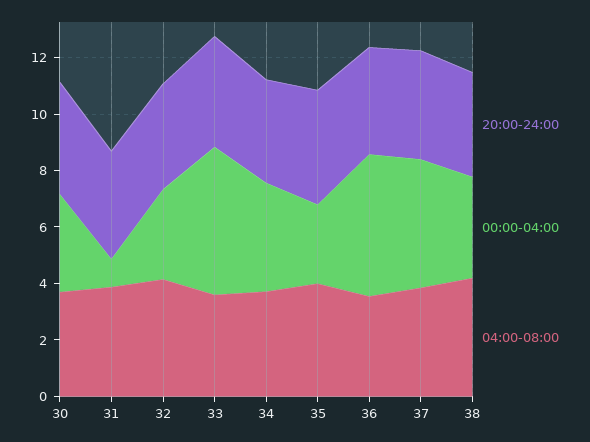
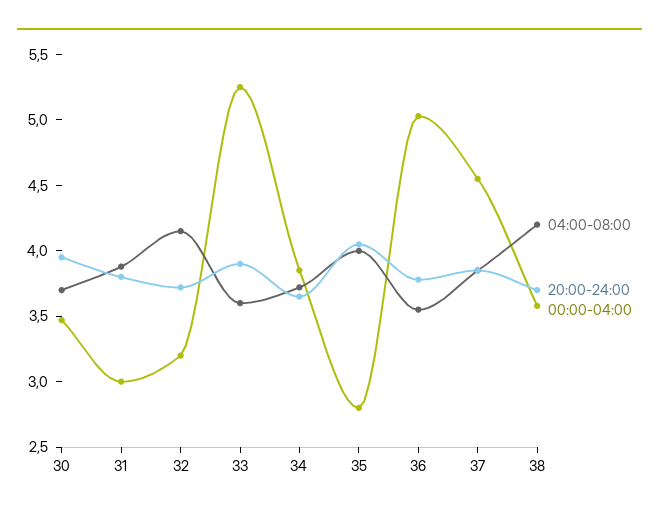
  {
    "20:00-24:00": {
      "30": 4,
      "31": 3.8,
      "32": 3.7,
      "33": 3.9,
      "34": 3.7,
      "35": 4.1,
      "36": 3.8,
      "37": 3.9,
      "38": 3.7
    },
    "00:00-04:00": {
      "30": 3.5,
-     "31": 1,
+     "31": 3,
      "32": 3.2,
      "33": 5.3,
      "34": 3.9,
      "35": 2.8,
      "36": 5,
      "37": 4.6,
      "38": 3.6
    },
    "04:00-08:00": {
      "30": 3.7,
      "31": 3.9,
      "32": 4.2,
      "33": 3.6,
      "34": 3.7,
      "35": 4,
      "36": 3.6,
      "37": 3.9,
      "38": 4.2
    }
  }

